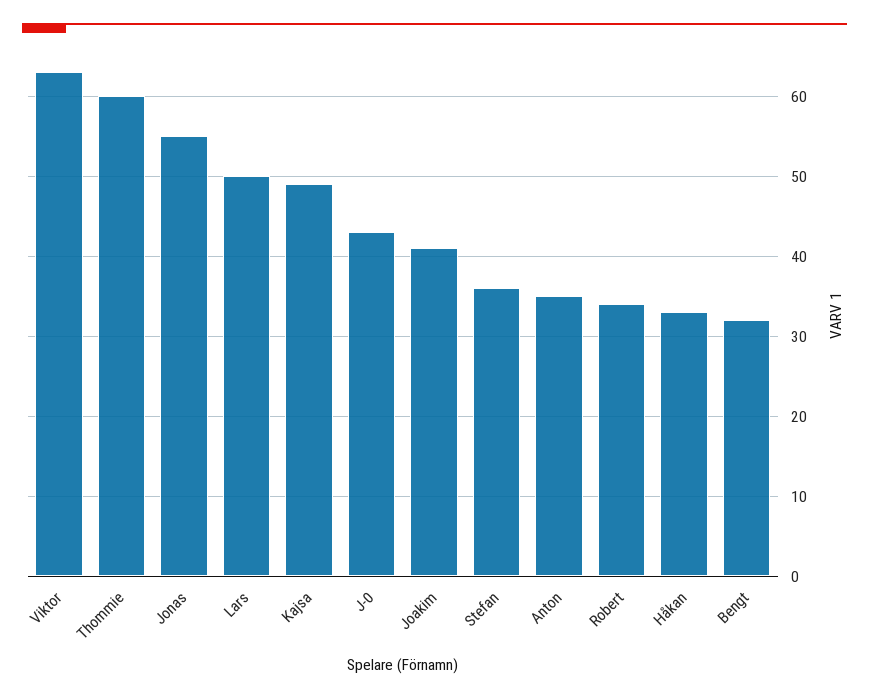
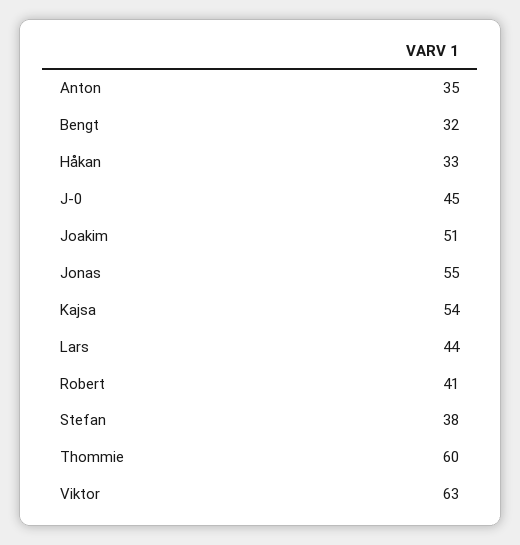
  {
    "Viktor": 63,
    "Thommie": 60,
    "Jonas": 55,
-   "Lars": 50,
+   "Lars": 44,
-   "Kajsa": 49,
+   "Kajsa": 54,
-   "J-0": 43,
+   "J-0": 45,
-   "Joakim": 41,
+   "Joakim": 51,
-   "Stefan": 36,
+   "Stefan": 38,
    "Anton": 35,
-   "Robert": 34,
+   "Robert": 41,
    "Håkan": 33,
    "Bengt": 32
  }

